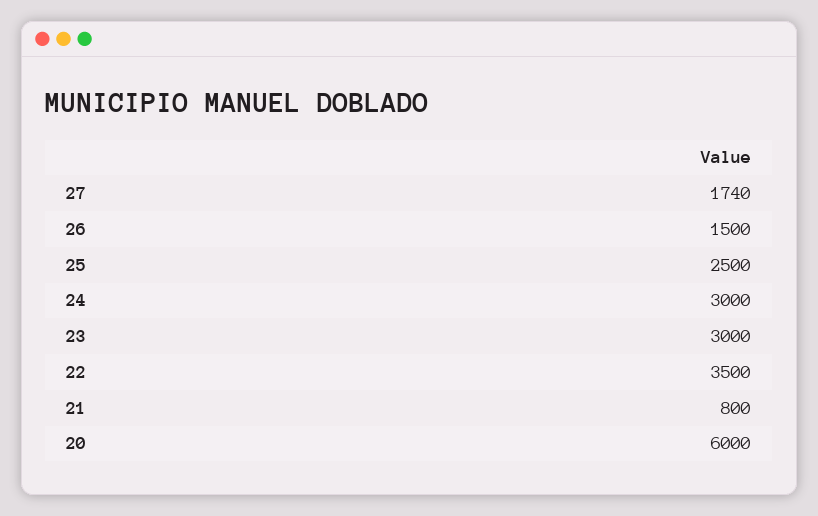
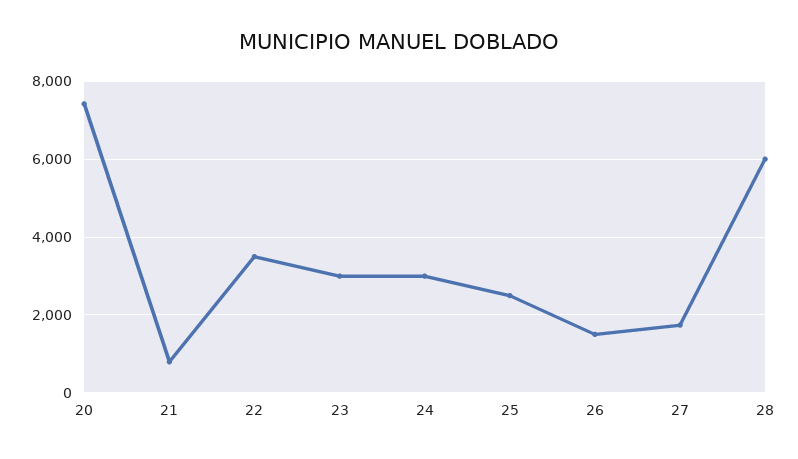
  {
    "27": 1740,
    "26": 1500,
    "25": 2500,
    "24": 3000,
    "23": 3000,
    "22": 3500,
    "21": 800,
-   "20": 6000
+   "20": 7400,
+   "28": 6000
  }

